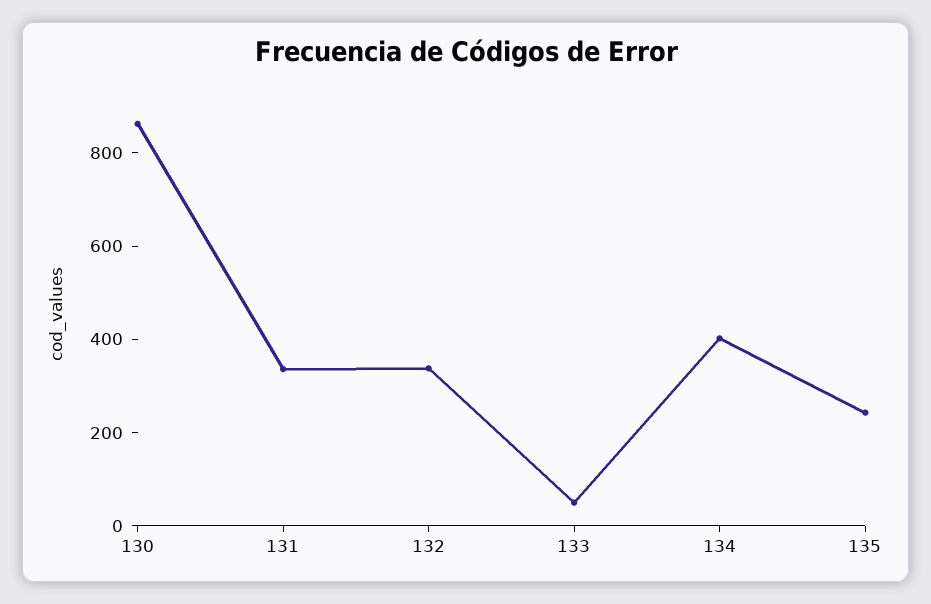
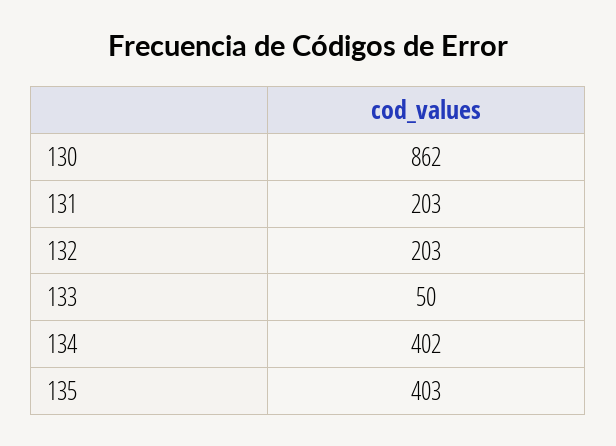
  {
    "130": 862,
-   "131": 350,
+   "131": 203,
-   "132": 350,
+   "132": 203,
    "133": 50,
    "134": 402,
-   "135": 250
+   "135": 403
  }

